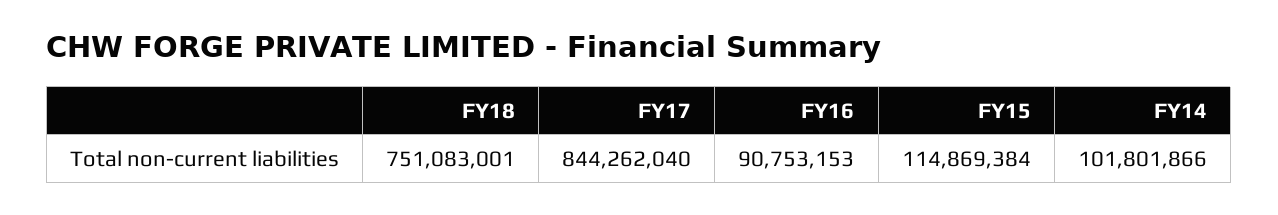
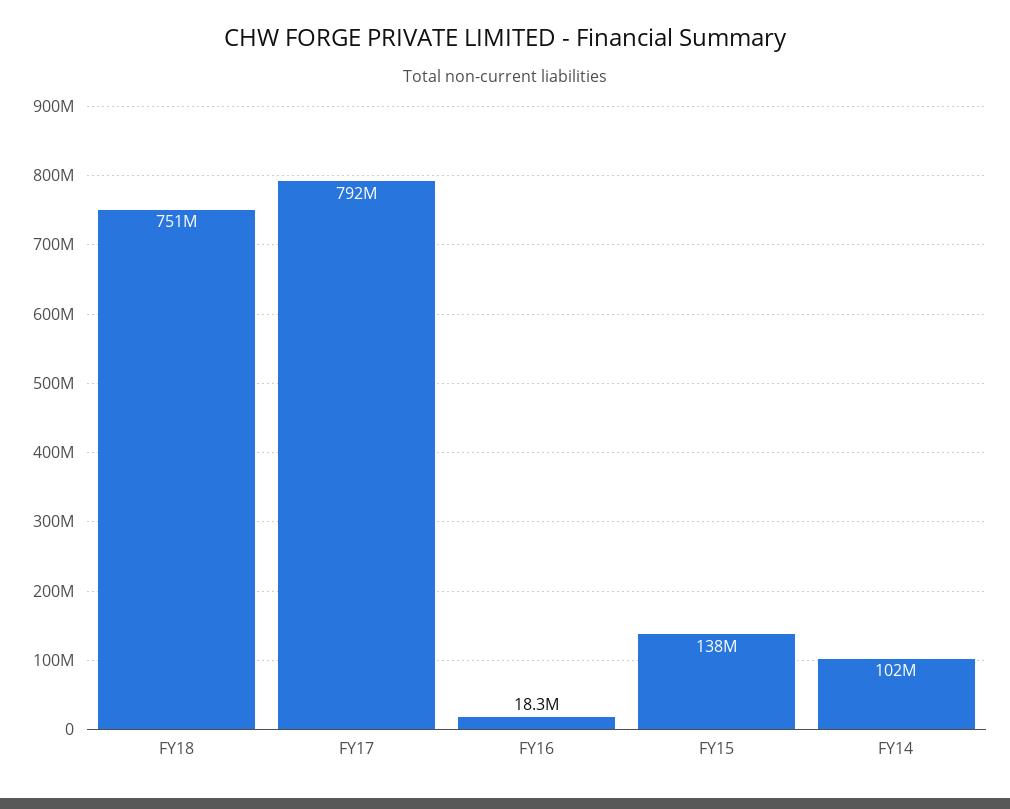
  {
    "FY18": 751083001,
-   "FY17": 844262040,
+   "FY17": 792000000,
-   "FY16": 90753153,
+   "FY16": 18300000,
-   "FY15": 114869384,
+   "FY15": 138000000,
    "FY14": 101801866
  }

